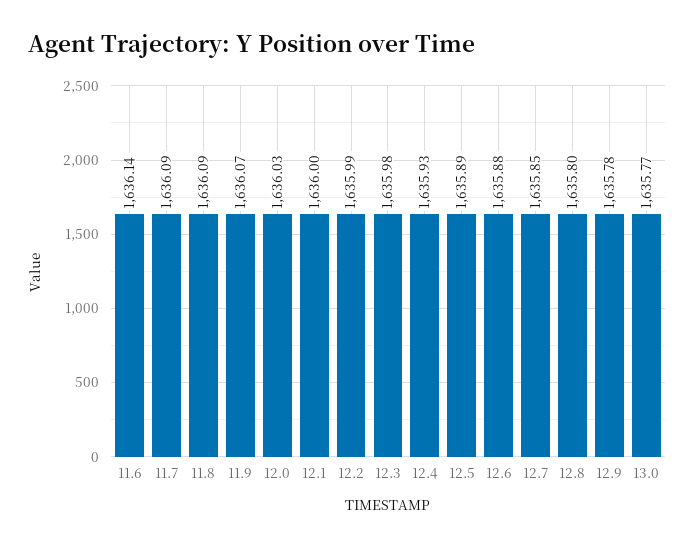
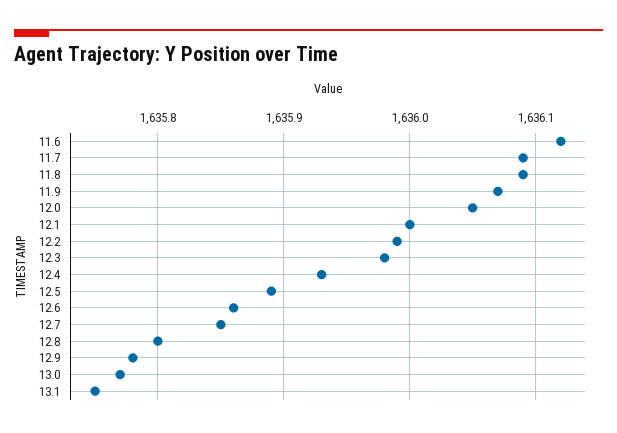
  {
-   "11.6": 1636.14,
+   "11.6": 1636.12,
    "11.7": 1636.09,
    "11.8": 1636.09,
    "11.9": 1636.07,
-   "12.0": 1636.03,
+   "12.0": 1636.05,
    "12.1": 1636,
    "12.2": 1635.99,
    "12.3": 1635.98,
    "12.4": 1635.93,
    "12.5": 1635.89,
-   "12.6": 1635.88,
+   "12.6": 1635.86,
    "12.7": 1635.85,
    "12.8": 1635.8,
    "12.9": 1635.78,
-   "13.0": 1635.77
+   "13.0": 1635.77,
+   "13.1": 1635.75
  }

